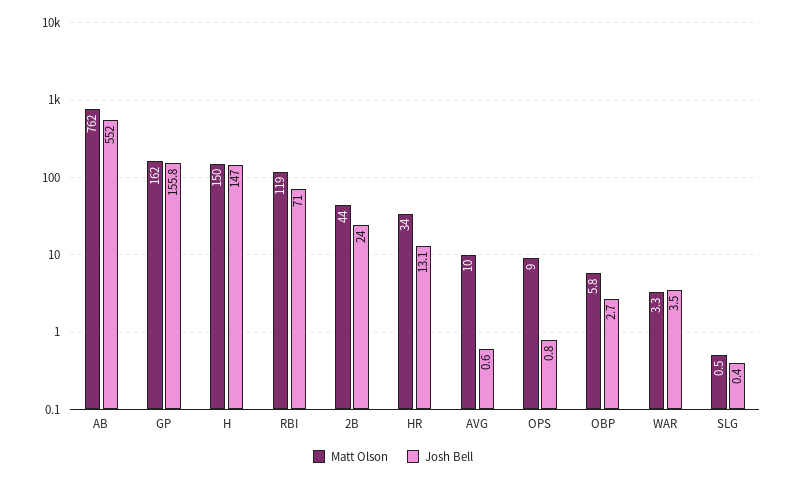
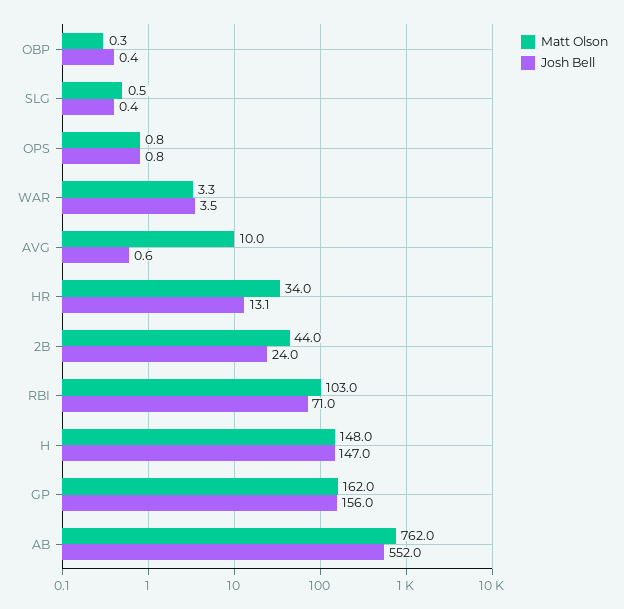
  {
    "Matt Olson": {
      "AB": 762,
      "GP": 162,
-     "H": 150,
+     "H": 148,
-     "RBI": 119,
+     "RBI": 103,
      "2B": 44,
      "HR": 34,
      "AVG": 10,
-     "OPS": 9,
+     "OPS": 0.8,
-     "OBP": 5.8,
+     "OBP": 0.3,
      "WAR": 3.3,
      "SLG": 0.5
    },
    "Josh Bell": {
      "AB": 552,
-     "GP": 155.8,
+     "GP": 156,
      "H": 147,
      "RBI": 71,
      "2B": 24,
      "HR": 13.1,
      "AVG": 0.6,
      "OPS": 0.8,
-     "OBP": 2.7,
+     "OBP": 0.4,
      "WAR": 3.5,
      "SLG": 0.4
    }
  }

